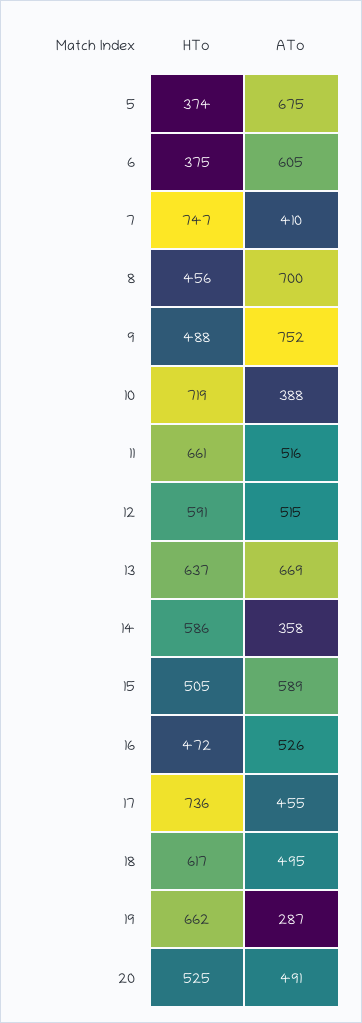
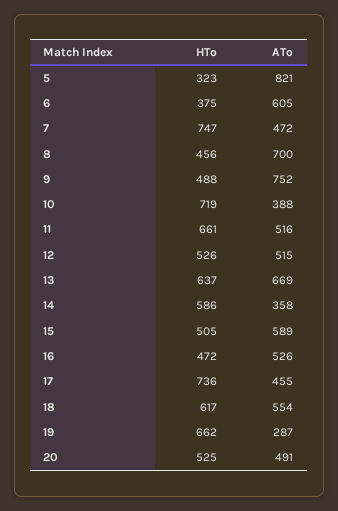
  {
    "HTo": {
-     "5": 374,
+     "5": 323,
      "6": 375,
      "7": 747,
      "8": 456,
      "9": 488,
      "10": 719,
      "11": 661,
-     "12": 591,
+     "12": 526,
      "13": 637,
      "14": 586,
      "15": 505,
      "16": 472,
      "17": 736,
      "18": 617,
      "19": 662,
      "20": 525
    },
    "ATo": {
-     "5": 675,
+     "5": 821,
      "6": 605,
-     "7": 410,
+     "7": 472,
      "8": 700,
      "9": 752,
      "10": 388,
      "11": 516,
      "12": 515,
      "13": 669,
      "14": 358,
      "15": 589,
      "16": 526,
      "17": 455,
-     "18": 495,
+     "18": 554,
      "19": 287,
      "20": 491
    }
  }

